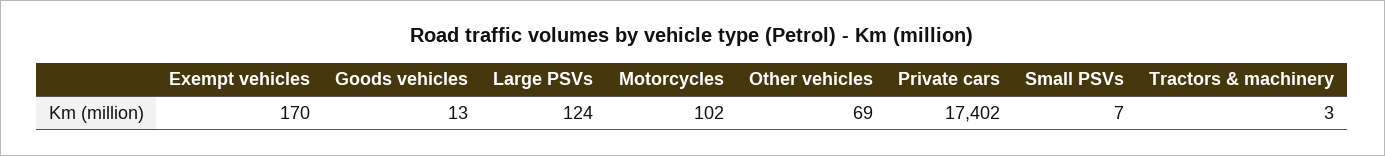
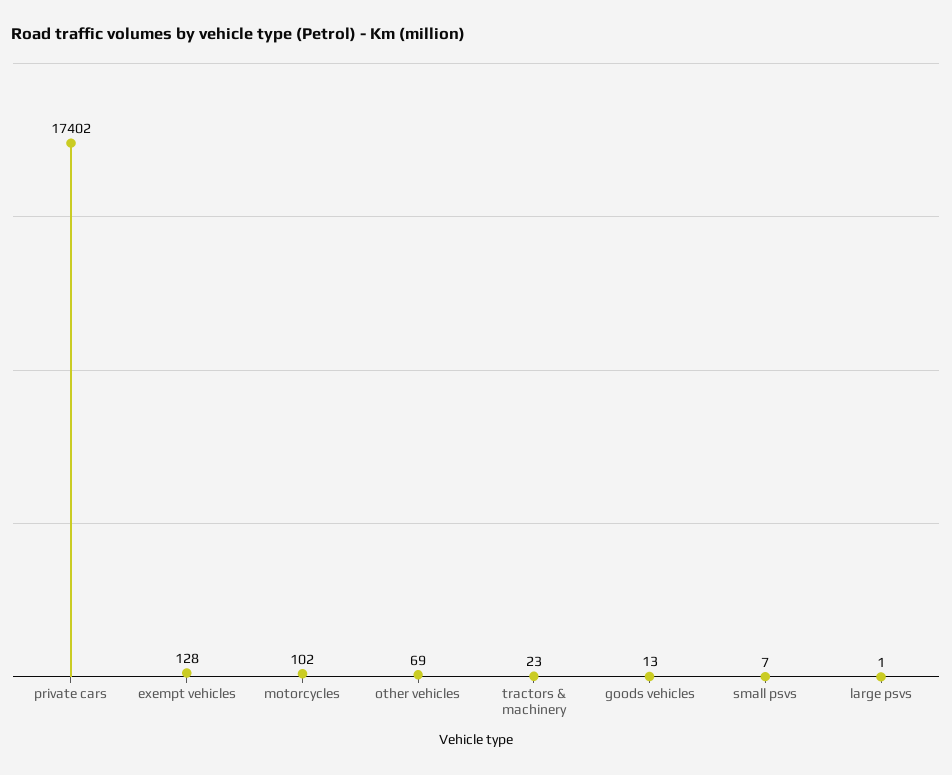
  {
-   "Exempt vehicles": 170,
+   "Exempt vehicles": 128,
    "Goods vehicles": 13,
-   "Large PSVs": 124,
+   "Large PSVs": 1,
    "Motorcycles": 102,
    "Other vehicles": 69,
    "Private cars": 17402,
    "Small PSVs": 7,
-   "Tractors & machinery": 3
+   "Tractors & machinery": 23
  }

